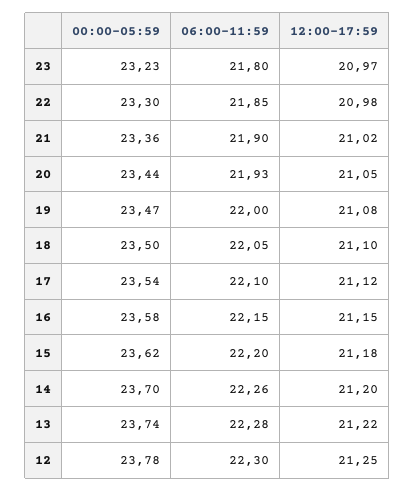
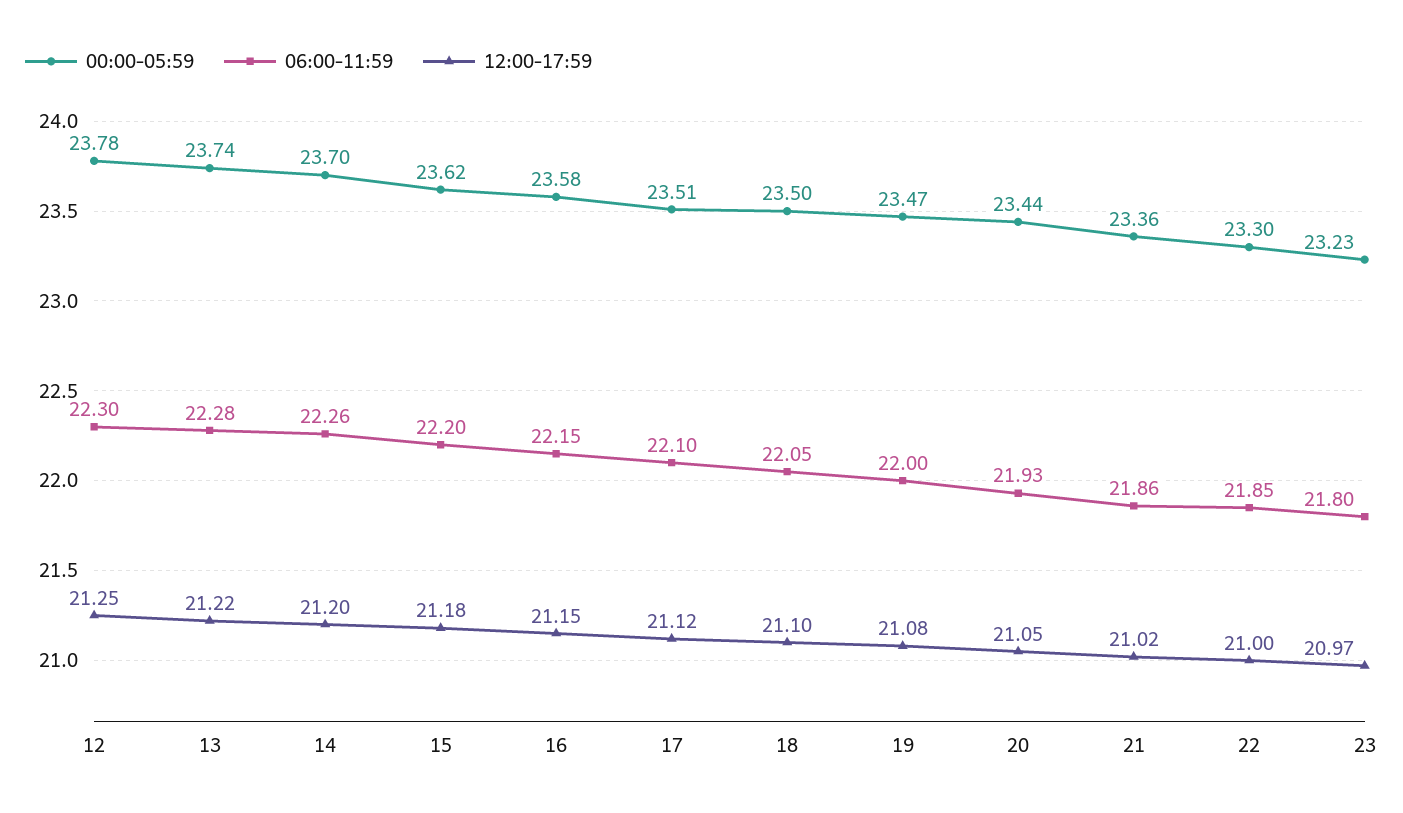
  {
    "00:00-05:59": {
      "23": 23.23,
      "22": 23.3,
      "21": 23.36,
      "20": 23.44,
      "19": 23.47,
      "18": 23.5,
-     "17": 23.54,
+     "17": 23.51,
      "16": 23.58,
      "15": 23.62,
      "14": 23.7,
      "13": 23.74,
      "12": 23.78
    },
    "06:00-11:59": {
      "23": 21.8,
      "22": 21.85,
-     "21": 21.9,
+     "21": 21.86,
      "20": 21.93,
      "19": 22,
      "18": 22.05,
      "17": 22.1,
      "16": 22.15,
      "15": 22.2,
      "14": 22.26,
      "13": 22.28,
      "12": 22.3
    },
    "12:00-17:59": {
      "23": 20.97,
-     "22": 20.98,
+     "22": 21,
      "21": 21.02,
      "20": 21.05,
      "19": 21.08,
      "18": 21.1,
      "17": 21.12,
      "16": 21.15,
      "15": 21.18,
      "14": 21.2,
      "13": 21.22,
      "12": 21.25
    }
  }

